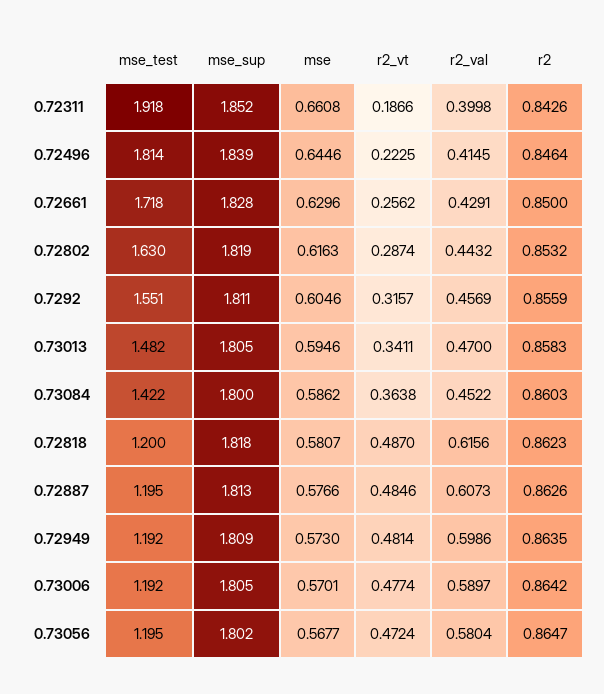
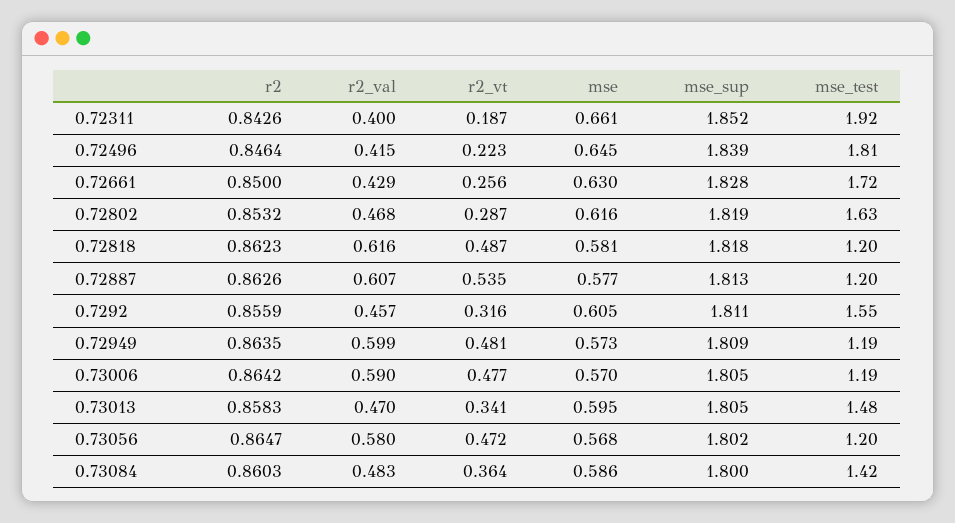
  {
    "mse_test": {
      "0.72311": 1.918,
      "0.72496": 1.814,
      "0.72661": 1.718,
      "0.72802": 1.63,
      "0.7292": 1.551,
      "0.73013": 1.482,
      "0.73084": 1.422,
      "0.72818": 1.2,
      "0.72887": 1.195,
      "0.72949": 1.192,
      "0.73006": 1.192,
      "0.73056": 1.195
    },
    "mse_sup": {
      "0.72311": 1.852,
      "0.72496": 1.839,
      "0.72661": 1.828,
      "0.72802": 1.819,
      "0.7292": 1.811,
      "0.73013": 1.805,
      "0.73084": 1.8,
      "0.72818": 1.818,
      "0.72887": 1.813,
      "0.72949": 1.809,
      "0.73006": 1.805,
      "0.73056": 1.802
    },
    "mse": {
      "0.72311": 0.6608,
      "0.72496": 0.6446,
      "0.72661": 0.6296,
      "0.72802": 0.6163,
      "0.7292": 0.6046,
      "0.73013": 0.5946,
      "0.73084": 0.5862,
      "0.72818": 0.5807,
      "0.72887": 0.5766,
      "0.72949": 0.573,
      "0.73006": 0.5701,
      "0.73056": 0.5677
    },
    "r2_vt": {
      "0.72311": 0.1866,
      "0.72496": 0.2225,
      "0.72661": 0.2562,
      "0.72802": 0.2874,
      "0.7292": 0.3157,
      "0.73013": 0.3411,
      "0.73084": 0.3638,
      "0.72818": 0.487,
-     "0.72887": 0.4846,
+     "0.72887": 0.535,
      "0.72949": 0.4814,
      "0.73006": 0.4774,
      "0.73056": 0.4724
    },
    "r2_val": {
      "0.72311": 0.3998,
      "0.72496": 0.4145,
      "0.72661": 0.4291,
-     "0.72802": 0.4432,
+     "0.72802": 0.468,
      "0.7292": 0.4569,
      "0.73013": 0.47,
-     "0.73084": 0.4522,
+     "0.73084": 0.483,
      "0.72818": 0.6156,
      "0.72887": 0.6073,
      "0.72949": 0.5986,
      "0.73006": 0.5897,
      "0.73056": 0.5804
    },
    "r2": {
      "0.72311": 0.8426,
      "0.72496": 0.8464,
      "0.72661": 0.85,
      "0.72802": 0.8532,
      "0.7292": 0.8559,
      "0.73013": 0.8583,
      "0.73084": 0.8603,
      "0.72818": 0.8623,
      "0.72887": 0.8626,
      "0.72949": 0.8635,
      "0.73006": 0.8642,
      "0.73056": 0.8647
    }
  }

